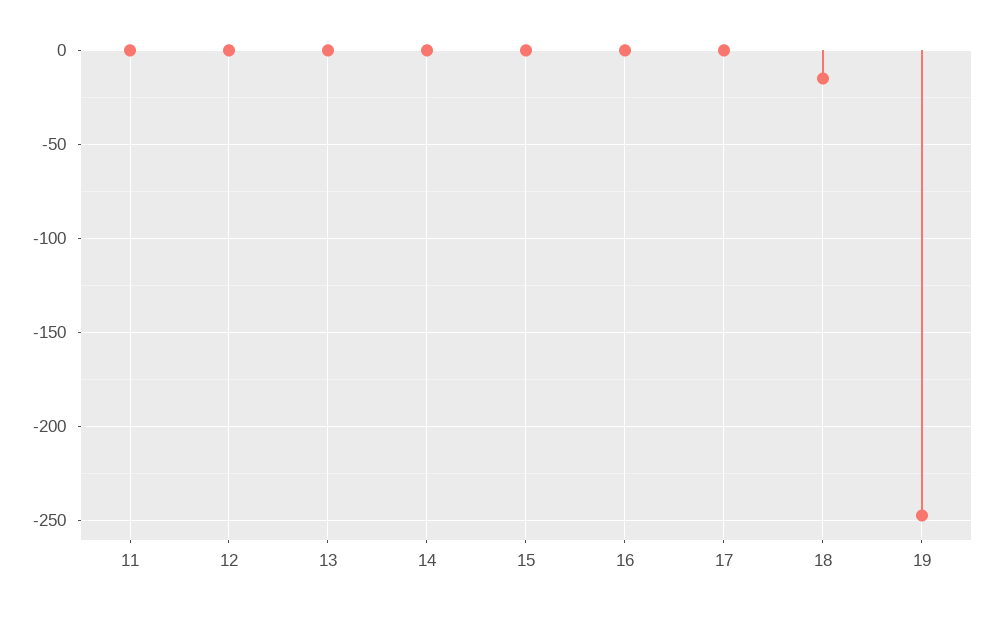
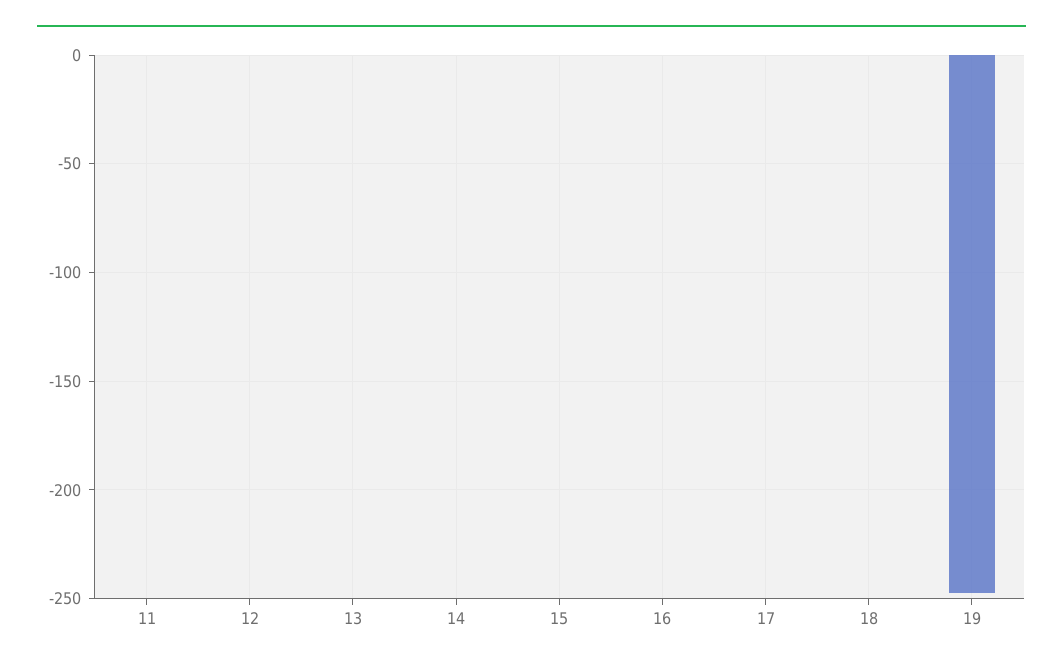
  {
    "11": 0,
    "12": 0,
    "13": 0,
    "14": 0,
    "15": 0,
    "16": 0,
    "17": 0,
-   "18": -15,
+   "18": 0,
    "19": -245
  }

